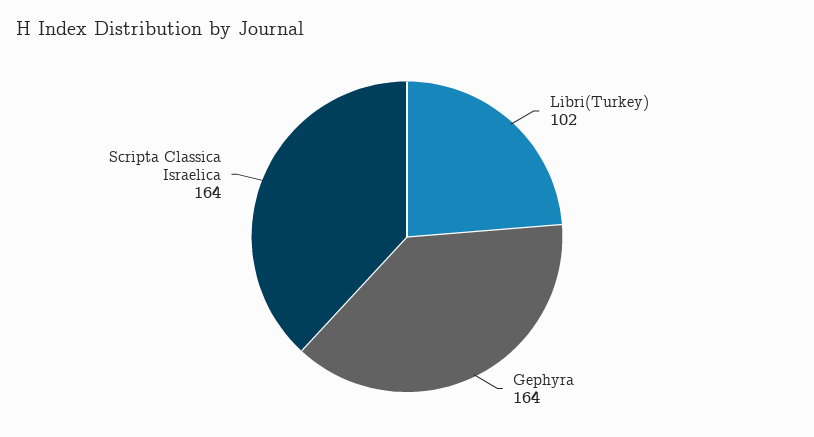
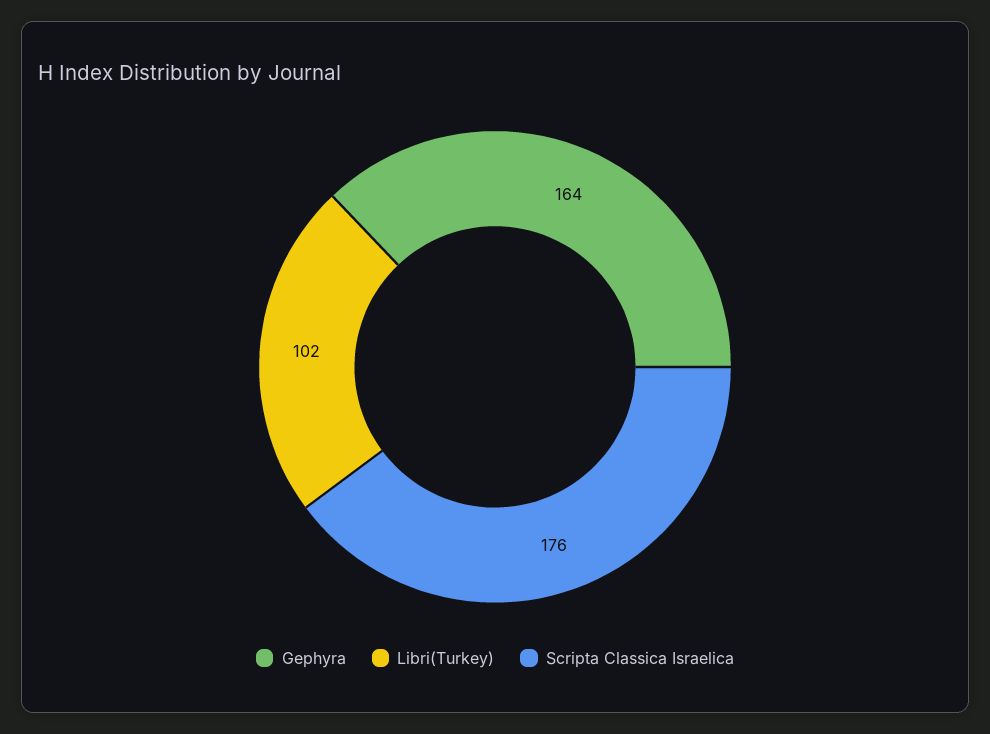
  {
    "Libri(Turkey)": 102,
    "Gephyra": 164,
-   "Scripta Classica Israelica": 164
+   "Scripta Classica Israelica": 176
  }

